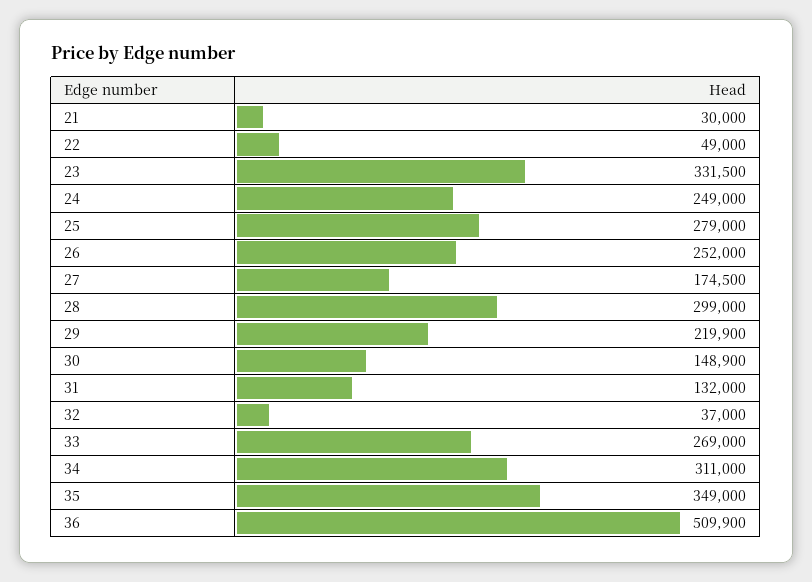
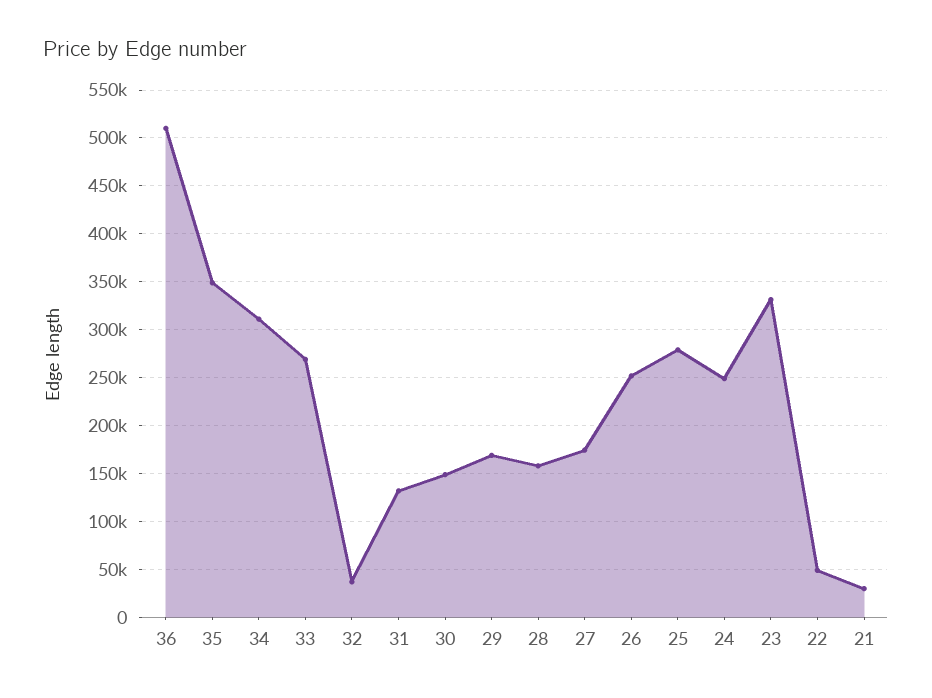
  {
    "21": 30000,
    "22": 49000,
    "23": 331500,
    "24": 249000,
    "25": 279000,
    "26": 252000,
    "27": 174500,
-   "28": 299000,
+   "28": 160000,
-   "29": 219900,
+   "29": 170000,
    "30": 148900,
    "31": 132000,
    "32": 37000,
    "33": 269000,
    "34": 311000,
    "35": 349000,
    "36": 509900
  }

